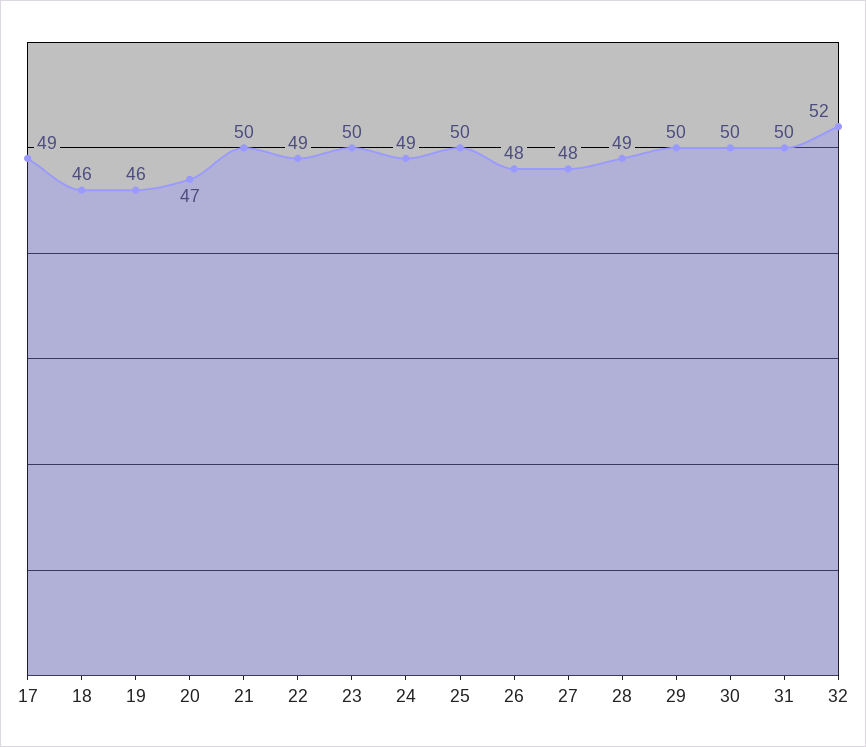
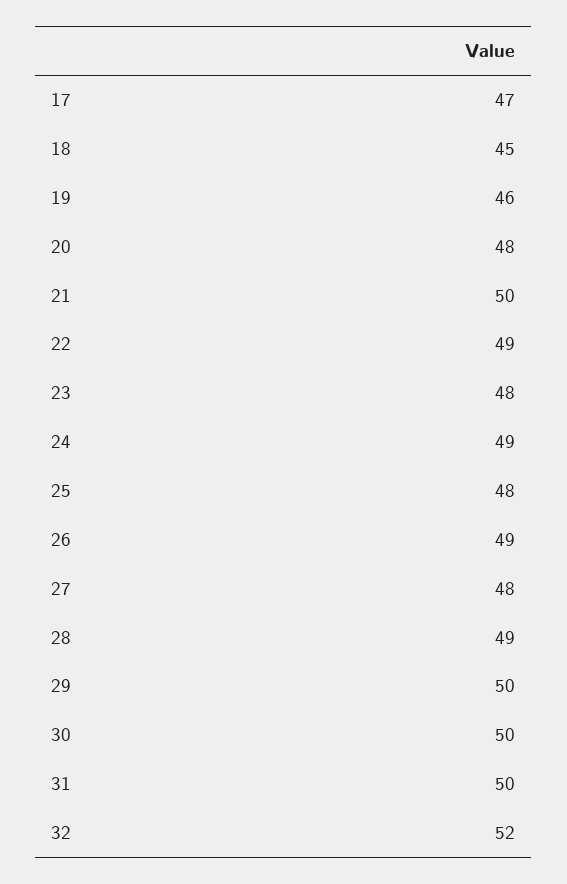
  {
-   "17": 49,
+   "17": 47,
-   "18": 46,
+   "18": 45,
    "19": 46,
-   "20": 47,
+   "20": 48,
    "21": 50,
    "22": 49,
-   "23": 50,
+   "23": 48,
    "24": 49,
-   "25": 50,
+   "25": 48,
-   "26": 48,
+   "26": 49,
    "27": 48,
    "28": 49,
    "29": 50,
    "30": 50,
    "31": 50,
    "32": 52
  }

